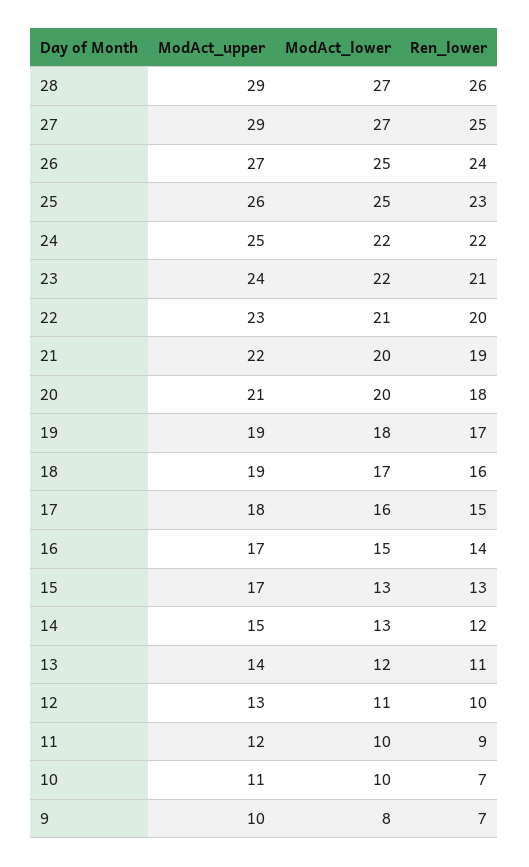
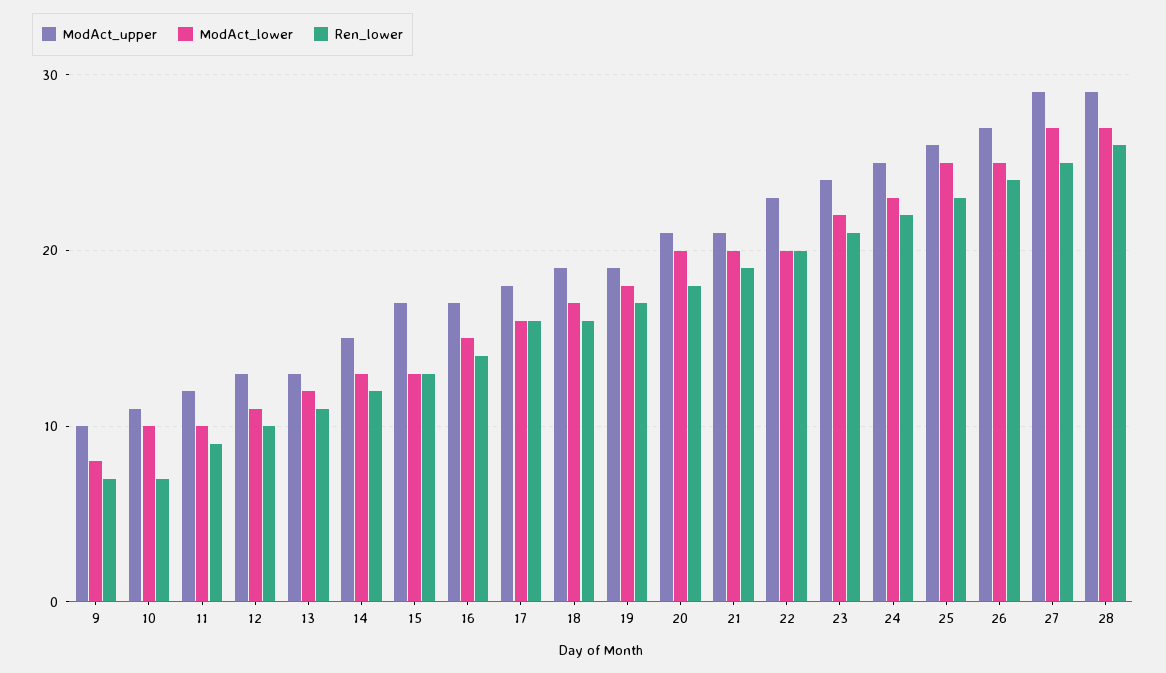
  {
    "ModAct_upper": {
      "28": 29,
      "27": 29,
      "26": 27,
      "25": 26,
      "24": 25,
      "23": 24,
      "22": 23,
-     "21": 22,
+     "21": 21,
      "20": 21,
      "19": 19,
      "18": 19,
      "17": 18,
      "16": 17,
      "15": 17,
      "14": 15,
-     "13": 14,
+     "13": 13,
      "12": 13,
      "11": 12,
      "10": 11,
      "9": 10
    },
    "ModAct_lower": {
      "28": 27,
      "27": 27,
      "26": 25,
      "25": 25,
-     "24": 22,
+     "24": 23,
      "23": 22,
-     "22": 21,
+     "22": 20,
      "21": 20,
      "20": 20,
      "19": 18,
      "18": 17,
      "17": 16,
      "16": 15,
      "15": 13,
      "14": 13,
      "13": 12,
      "12": 11,
      "11": 10,
      "10": 10,
      "9": 8
    },
    "Ren_lower": {
      "28": 26,
      "27": 25,
      "26": 24,
      "25": 23,
      "24": 22,
      "23": 21,
      "22": 20,
      "21": 19,
      "20": 18,
      "19": 17,
      "18": 16,
-     "17": 15,
+     "17": 16,
      "16": 14,
      "15": 13,
      "14": 12,
      "13": 11,
      "12": 10,
      "11": 9,
      "10": 7,
      "9": 7
    }
  }

